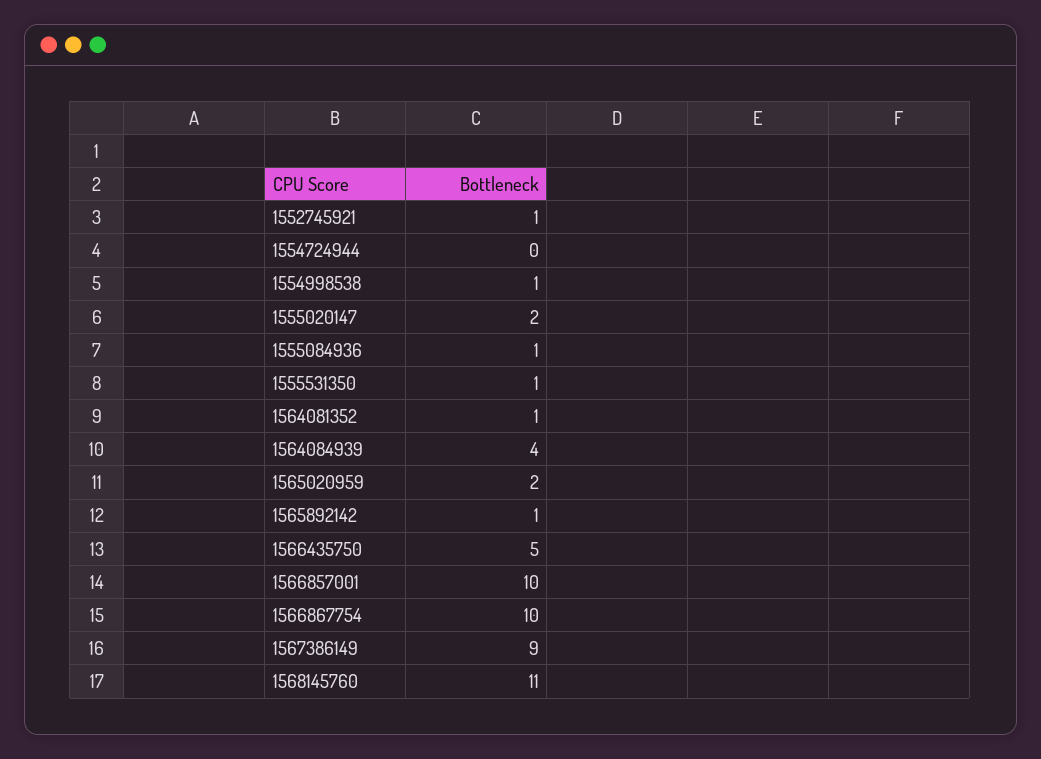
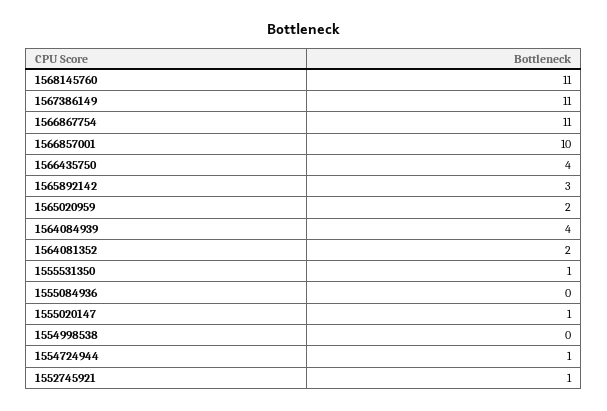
  {
    "1552745921": 1,
-   "1554724944": 0,
+   "1554724944": 1,
-   "1554998538": 1,
+   "1554998538": 0,
-   "1555020147": 2,
+   "1555020147": 1,
-   "1555084936": 1,
+   "1555084936": 0,
    "1555531350": 1,
-   "1564081352": 1,
+   "1564081352": 2,
    "1564084939": 4,
    "1565020959": 2,
-   "1565892142": 1,
+   "1565892142": 3,
-   "1566435750": 5,
+   "1566435750": 4,
    "1566857001": 10,
-   "1566867754": 10,
+   "1566867754": 11,
-   "1567386149": 9,
+   "1567386149": 11,
    "1568145760": 11
  }

